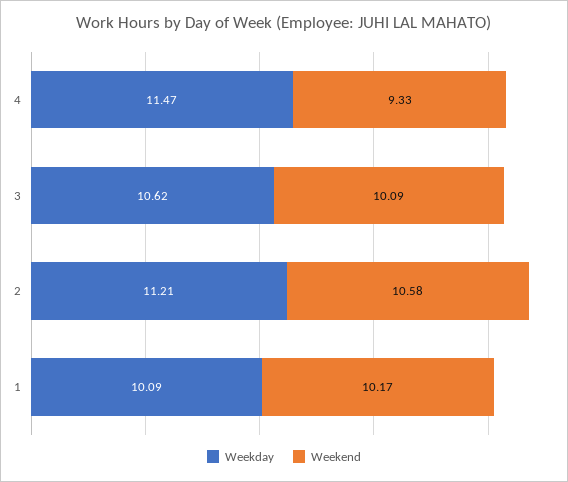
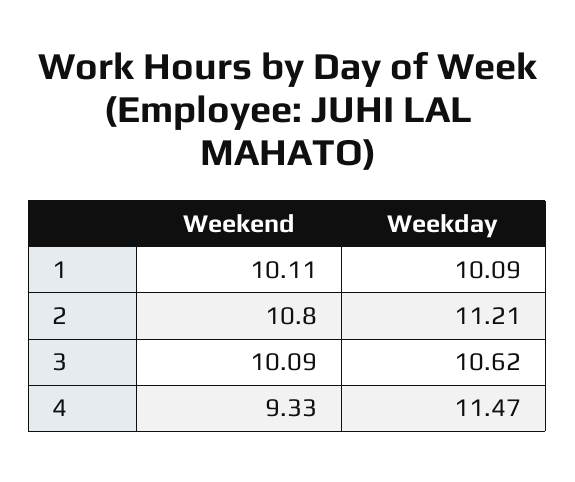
  {
    "Weekday": {
      "4": 11.47,
      "3": 10.62,
      "2": 11.21,
      "1": 10.09
    },
    "Weekend": {
      "4": 9.33,
      "3": 10.09,
-     "2": 10.58,
+     "2": 10.8,
-     "1": 10.17
+     "1": 10.11
    }
  }

